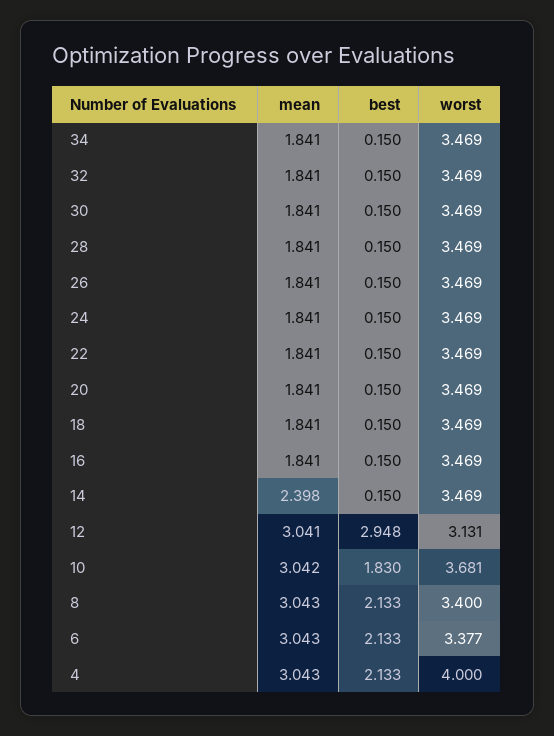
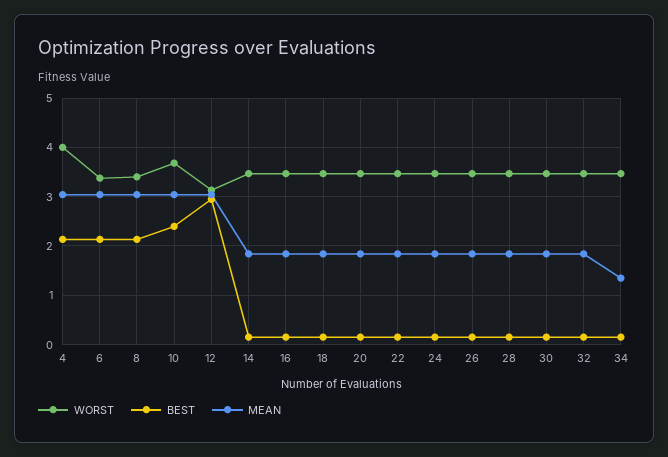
  {
    "mean": {
-     "34": 1.841,
+     "34": 1.4,
      "32": 1.841,
      "30": 1.841,
      "28": 1.841,
      "26": 1.841,
      "24": 1.841,
      "22": 1.841,
      "20": 1.841,
      "18": 1.841,
      "16": 1.841,
-     "14": 2.398,
+     "14": 1.8,
      "12": 3.041,
      "10": 3.042,
      "8": 3.043,
      "6": 3.043,
      "4": 3.043
    },
    "best": {
      "34": 0.15,
      "32": 0.15,
      "30": 0.15,
      "28": 0.15,
      "26": 0.15,
      "24": 0.15,
      "22": 0.15,
      "20": 0.15,
      "18": 0.15,
      "16": 0.15,
      "14": 0.15,
      "12": 2.948,
-     "10": 1.83,
+     "10": 2.4,
      "8": 2.133,
      "6": 2.133,
      "4": 2.133
    },
    "worst": {
      "34": 3.469,
      "32": 3.469,
      "30": 3.469,
      "28": 3.469,
      "26": 3.469,
      "24": 3.469,
      "22": 3.469,
      "20": 3.469,
      "18": 3.469,
      "16": 3.469,
      "14": 3.469,
      "12": 3.131,
      "10": 3.681,
      "8": 3.4,
      "6": 3.377,
      "4": 4
    }
  }

